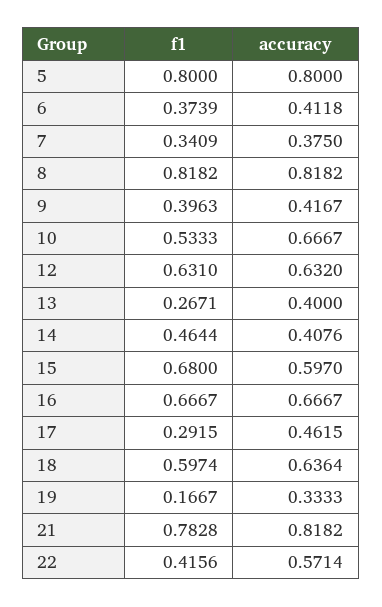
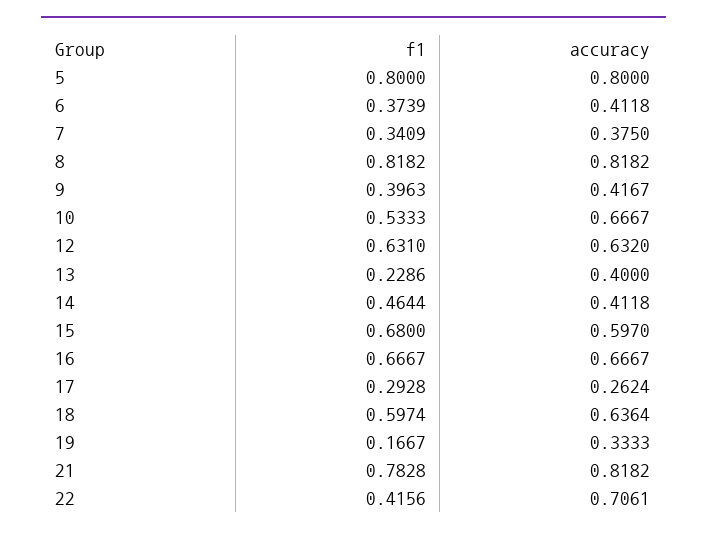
  {
    "f1": {
      "5": 0.8,
      "6": 0.3739,
      "7": 0.3409,
      "8": 0.8182,
      "9": 0.3963,
      "10": 0.5333,
      "12": 0.631,
-     "13": 0.2671,
+     "13": 0.2286,
      "14": 0.4644,
      "15": 0.68,
      "16": 0.6667,
-     "17": 0.2915,
+     "17": 0.2928,
      "18": 0.5974,
      "19": 0.1667,
      "21": 0.7828,
      "22": 0.4156
    },
    "accuracy": {
      "5": 0.8,
      "6": 0.4118,
      "7": 0.375,
      "8": 0.8182,
      "9": 0.4167,
      "10": 0.6667,
      "12": 0.632,
      "13": 0.4,
-     "14": 0.4076,
+     "14": 0.4118,
      "15": 0.597,
      "16": 0.6667,
-     "17": 0.4615,
+     "17": 0.2624,
      "18": 0.6364,
      "19": 0.3333,
      "21": 0.8182,
-     "22": 0.5714
+     "22": 0.7061
    }
  }

